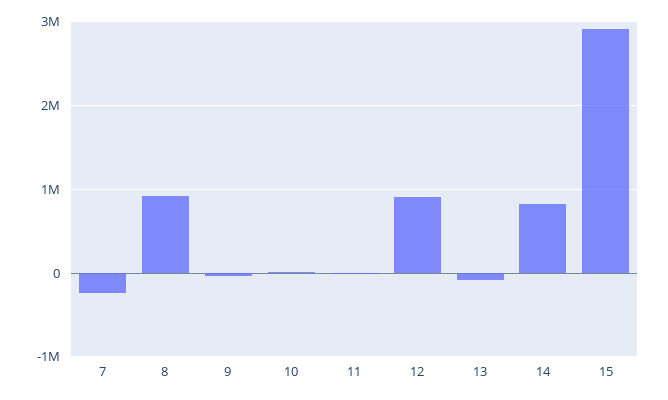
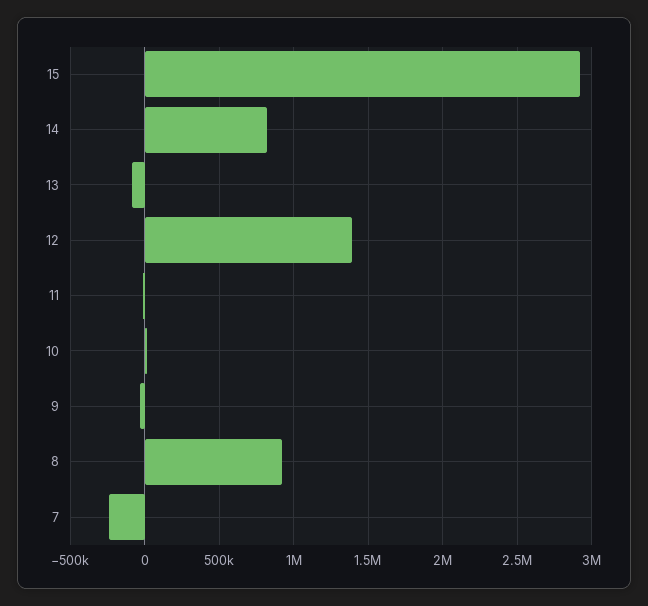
  {
    "7": -250000,
    "8": 900000,
    "9": -50000,
    "10": 0,
    "11": 0,
-   "12": 900000,
+   "12": 1400000,
    "13": -100000,
    "14": 800000,
    "15": 2900000
  }

